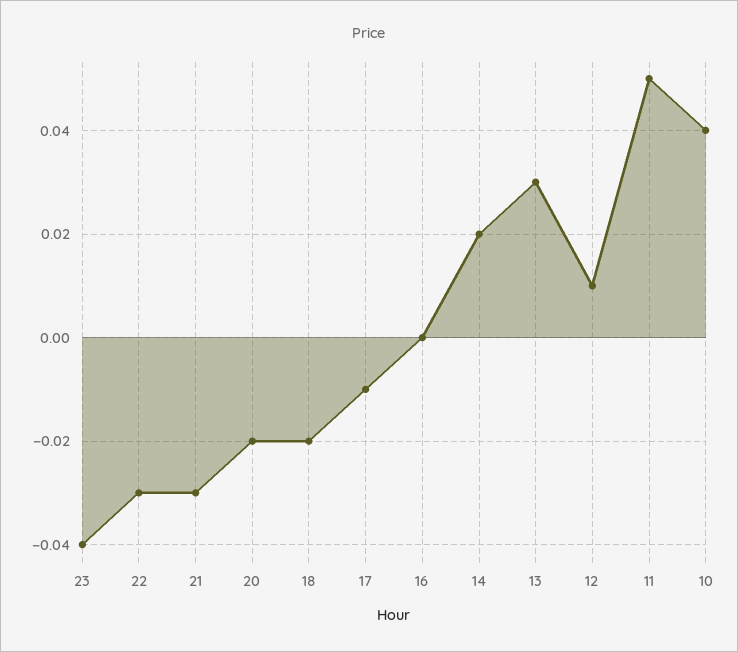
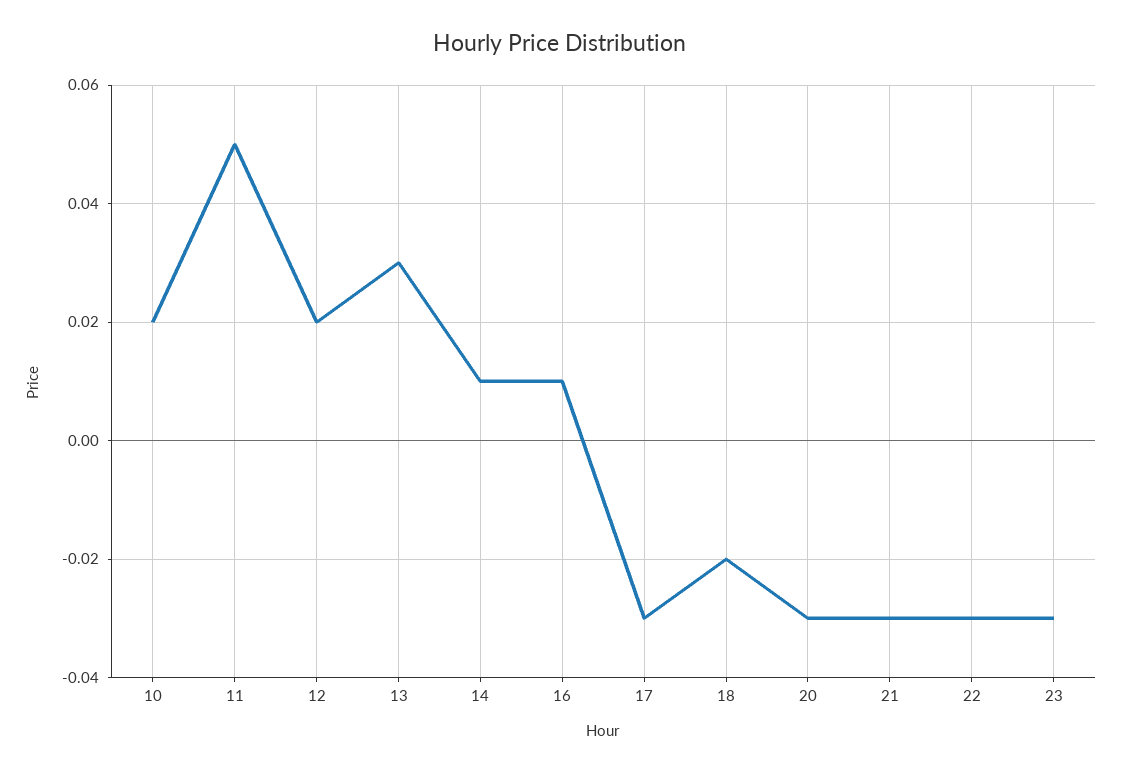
  {
-   "23": -0.04,
+   "23": -0.03,
    "22": -0.03,
    "21": -0.03,
-   "20": -0.02,
+   "20": -0.03,
    "18": -0.02,
-   "17": -0.01,
+   "17": -0.03,
-   "16": 0,
+   "16": 0.01,
-   "14": 0.02,
+   "14": 0.01,
    "13": 0.03,
-   "12": 0.01,
+   "12": 0.02,
    "11": 0.05,
-   "10": 0.04
+   "10": 0.02
  }

